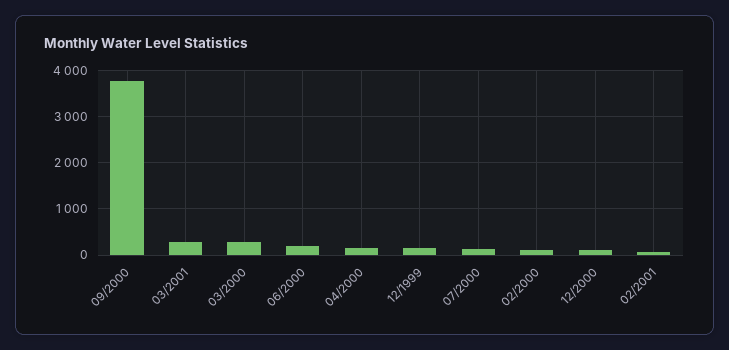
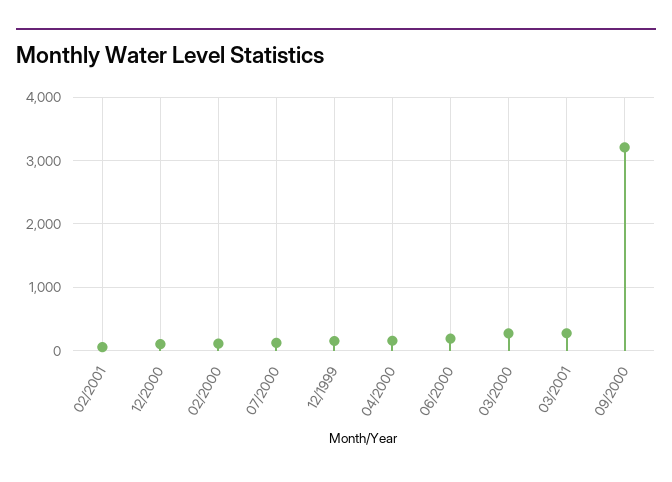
  {
-   "09/2000": 3800,
+   "09/2000": 3200,
    "03/2001": 300,
    "03/2000": 300,
    "06/2000": 200,
    "04/2000": 200,
    "12/1999": 200,
    "07/2000": 100,
    "02/2000": 100,
    "12/2000": 100,
    "02/2001": 100
  }

